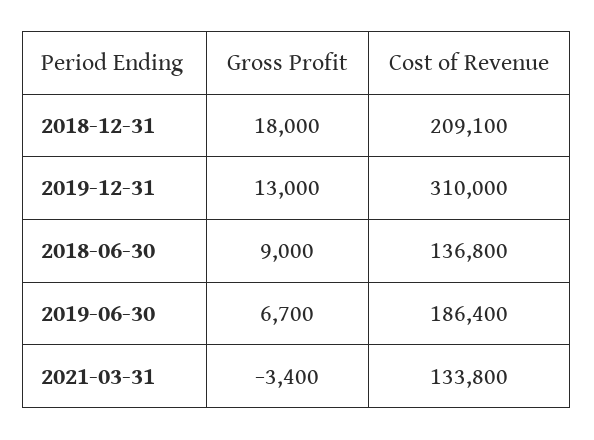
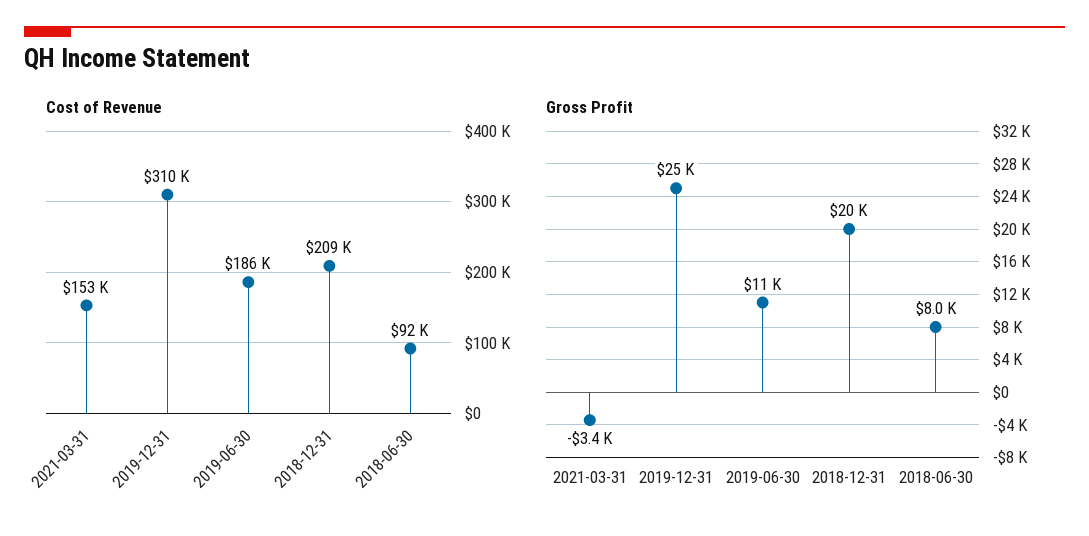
  {
    "Gross Profit": {
-     "2018-12-31": 18000,
+     "2018-12-31": 20000,
-     "2019-12-31": 13000,
+     "2019-12-31": 25000,
-     "2018-06-30": 9000,
+     "2018-06-30": 8000,
-     "2019-06-30": 6700,
+     "2019-06-30": 11000,
      "2021-03-31": -3400
    },
    "Cost of Revenue": {
      "2018-12-31": 209100,
      "2019-12-31": 310000,
-     "2018-06-30": 136800,
+     "2018-06-30": 92000,
      "2019-06-30": 186400,
-     "2021-03-31": 133800
+     "2021-03-31": 153000
    }
  }

